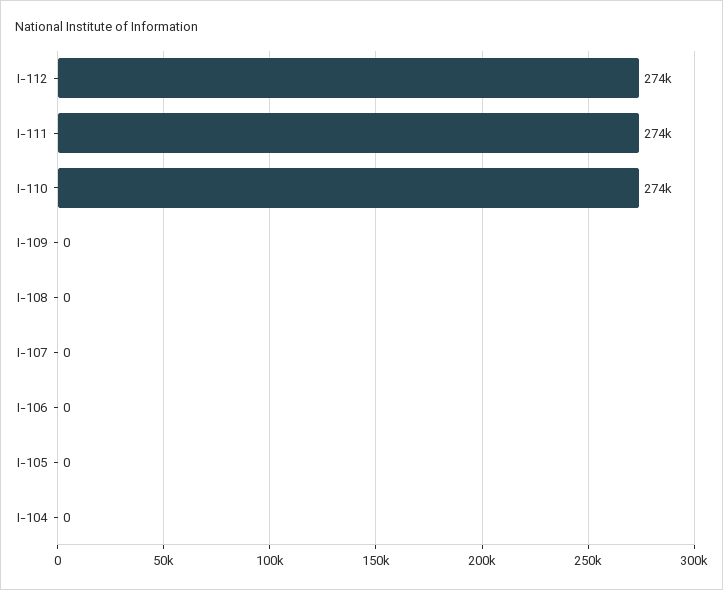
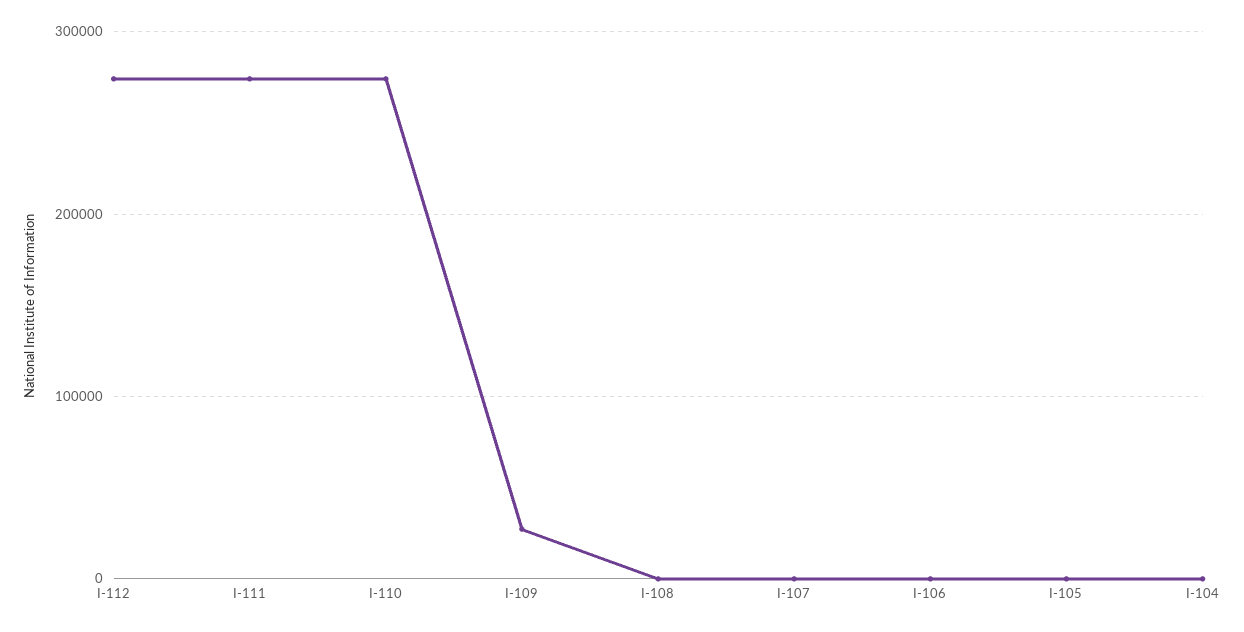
  {
    "I-112": 274000,
    "I-111": 274000,
    "I-110": 274000,
-   "I-109": 0,
+   "I-109": 30000,
    "I-108": 0,
    "I-107": 0,
    "I-106": 0,
    "I-105": 0,
    "I-104": 0
  }

